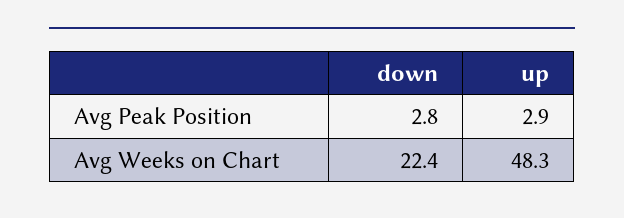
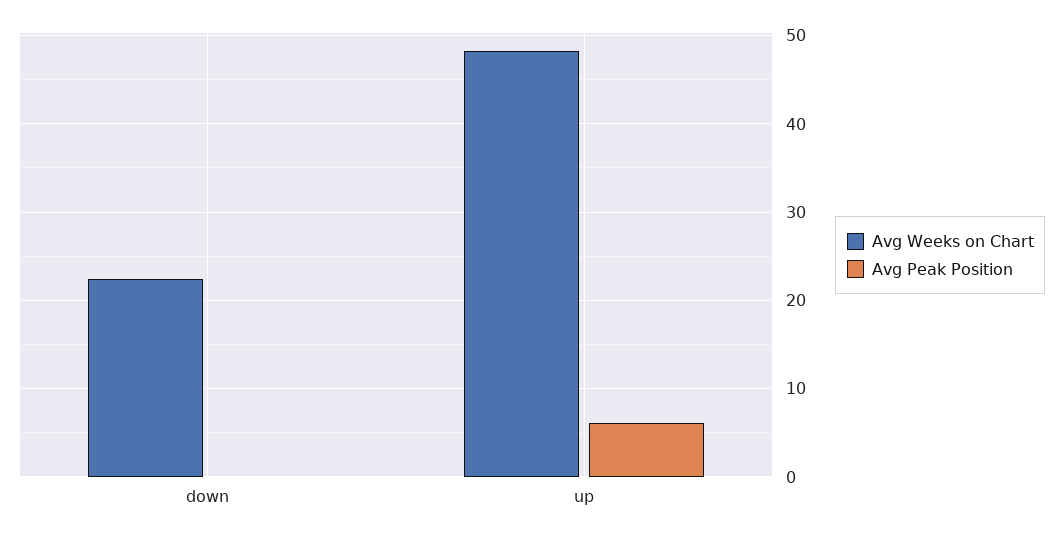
  {
    "Avg Peak Position": {
-     "down": 2.8,
+     "down": 0,
-     "up": 2.9
+     "up": 6
    },
    "Avg Weeks on Chart": {
      "down": 22.4,
      "up": 48.3
    }
  }

